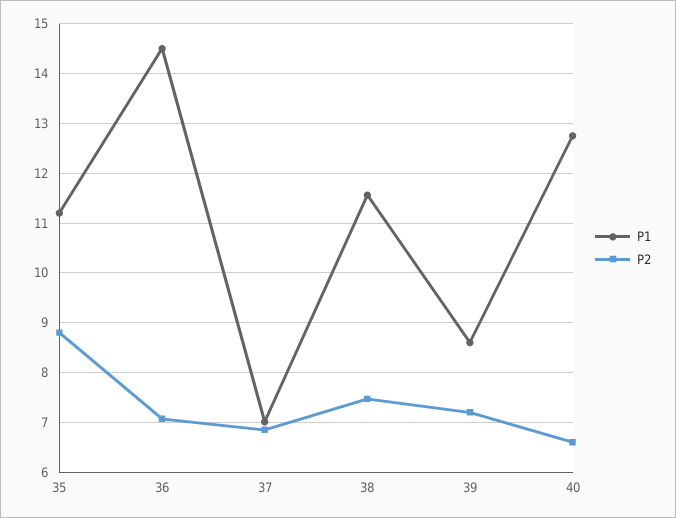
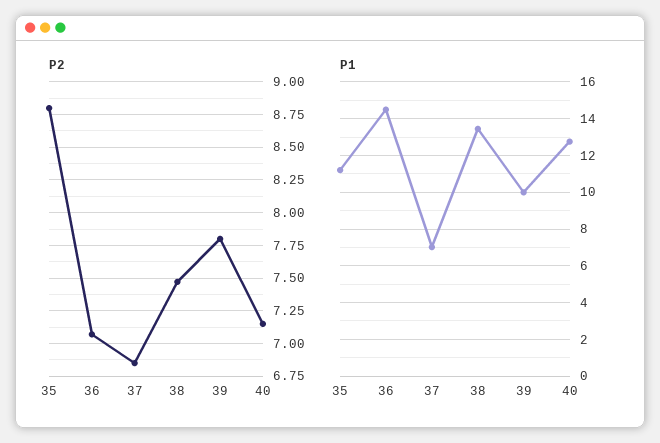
  {
    "P1": {
      "35": 11.2,
      "36": 14.6,
      "37": 7,
-     "38": 11.6,
+     "38": 13.5,
-     "39": 8.6,
+     "39": 10,
      "40": 12.8
    },
    "P2": {
      "35": 8.8,
      "36": 7.05,
      "37": 6.85,
      "38": 7.45,
-     "39": 7.2,
+     "39": 7.8,
-     "40": 6.6
+     "40": 7.15
    }
  }

